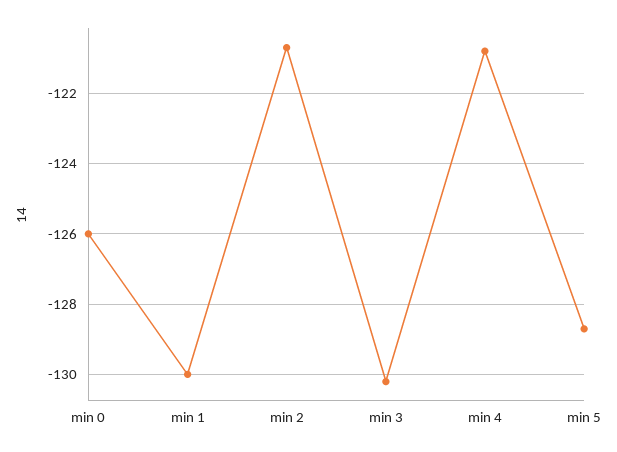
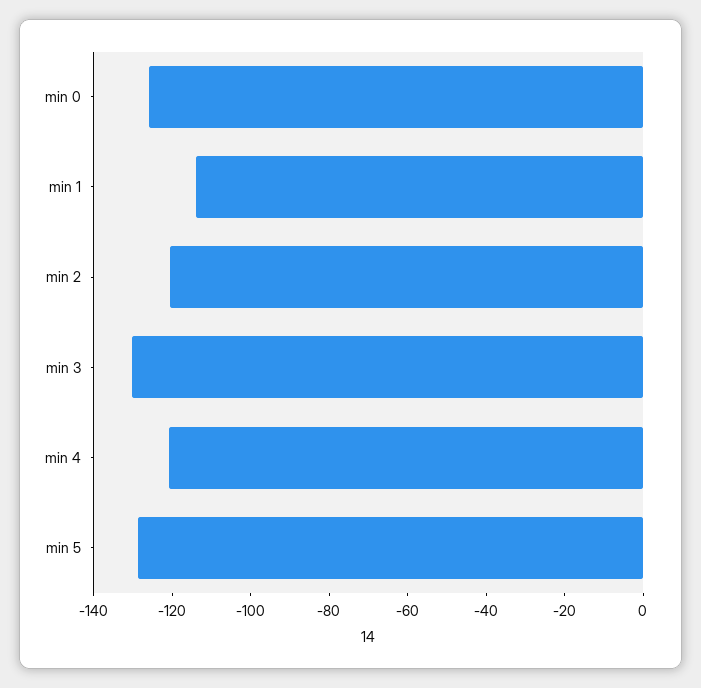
  {
    "min 0": -126,
-   "min 1": -130,
+   "min 1": -115,
    "min 2": -120.5,
    "min 3": -130,
    "min 4": -121,
    "min 5": -128.5
  }

